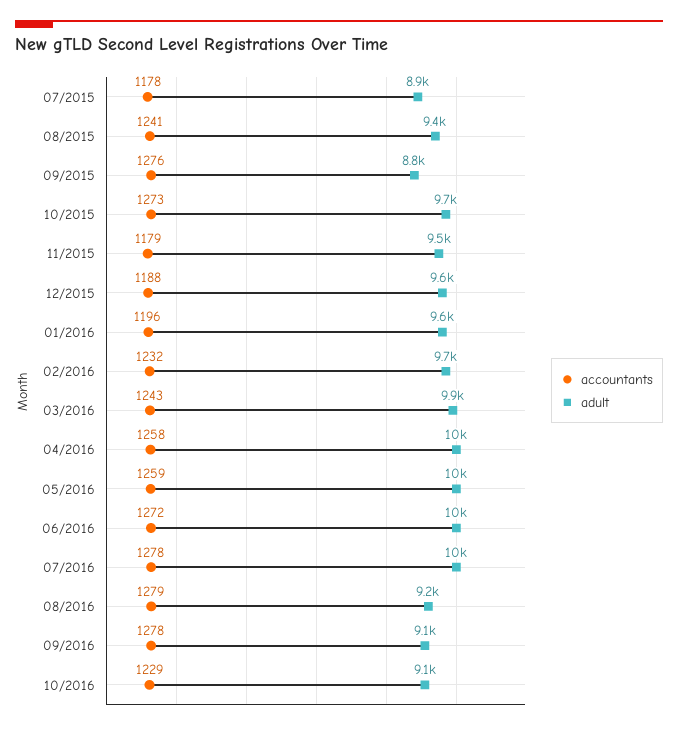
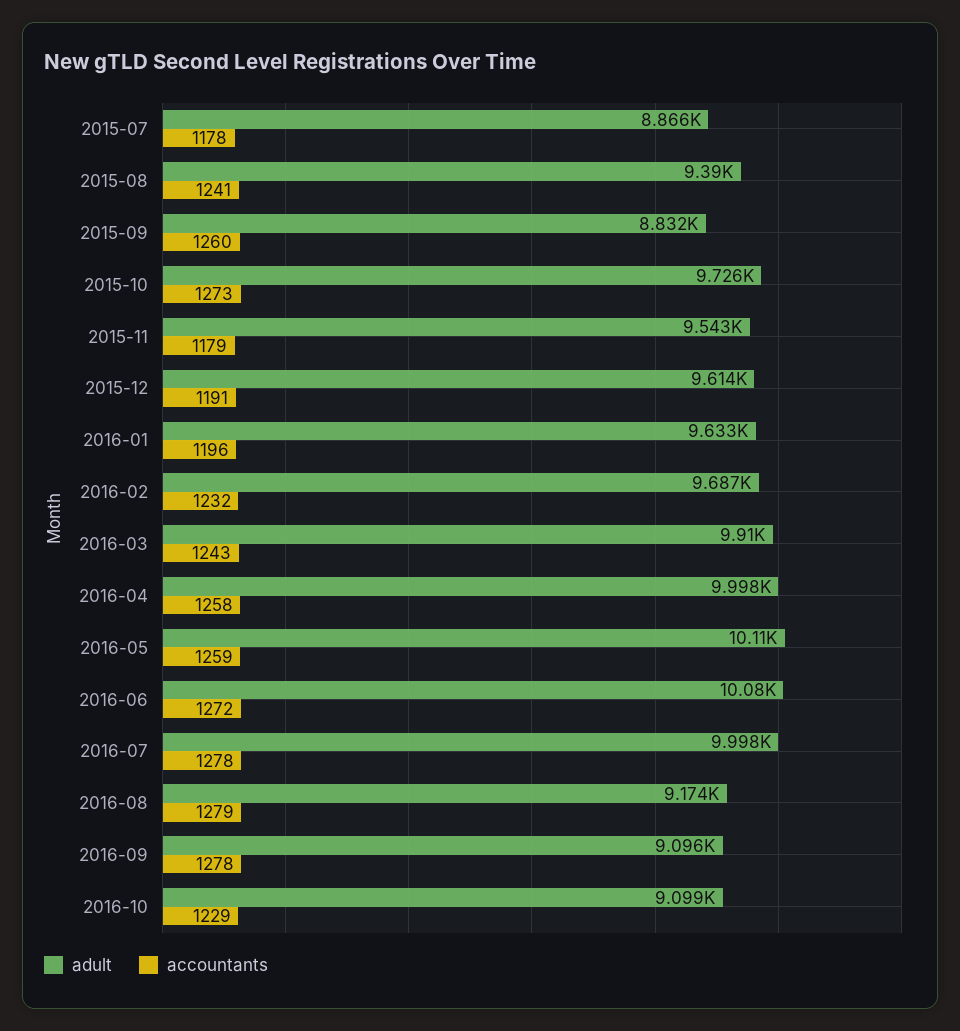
  {
    "accountants": {
      "07/2015": 1178,
      "08/2015": 1241,
-     "09/2015": 1276,
+     "09/2015": 1260,
      "10/2015": 1273,
      "11/2015": 1179,
-     "12/2015": 1188,
+     "12/2015": 1191,
      "01/2016": 1196,
      "02/2016": 1232,
      "03/2016": 1243,
      "04/2016": 1258,
      "05/2016": 1259,
      "06/2016": 1272,
      "07/2016": 1278,
      "08/2016": 1279,
      "09/2016": 1278,
      "10/2016": 1229
    },
    "adult": {
      "07/2015": 8866,
      "08/2015": 9390,
      "09/2015": 8832,
      "10/2015": 9726,
      "11/2015": 9543,
      "12/2015": 9614,
      "01/2016": 9633,
      "02/2016": 9687,
      "03/2016": 9910,
      "04/2016": 9998,
      "05/2016": 10110,
      "06/2016": 10080,
      "07/2016": 9998,
      "08/2016": 9174,
      "09/2016": 9096,
      "10/2016": 9099
    }
  }

